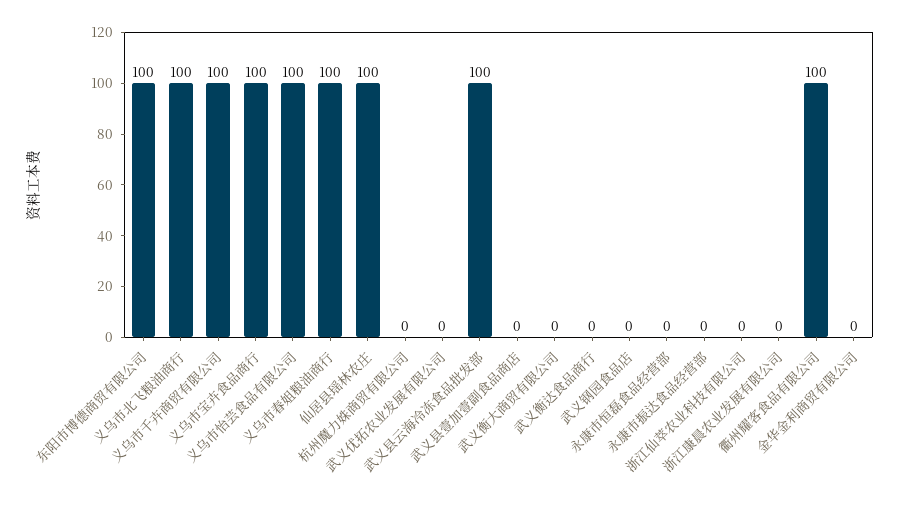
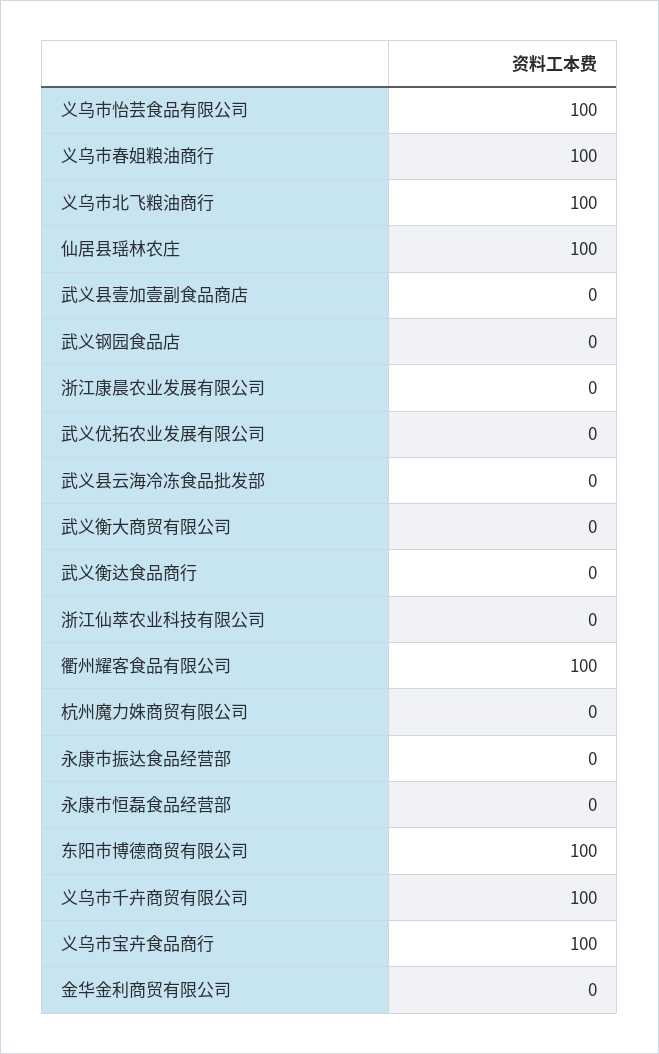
  {
    "东阳市博德商贸有限公司": 100,
    "义乌市北飞粮油商行": 100,
    "义乌市千卉商贸有限公司": 100,
    "义乌市宝卉食品商行": 100,
    "义乌市怡芸食品有限公司": 100,
    "义乌市春姐粮油商行": 100,
    "仙居县瑶林农庄": 100,
    "杭州魔力姝商贸有限公司": 0,
    "武义优拓农业发展有限公司": 0,
-   "武义县云海冷冻食品批发部": 100,
+   "武义县云海冷冻食品批发部": 0,
    "武义县壹加壹副食品商店": 0,
    "武义衡大商贸有限公司": 0,
    "武义衡达食品商行": 0,
    "武义钢园食品店": 0,
    "永康市恒磊食品经营部": 0,
    "永康市振达食品经营部": 0,
    "浙江仙萃农业科技有限公司": 0,
    "浙江康晨农业发展有限公司": 0,
    "衢州耀客食品有限公司": 100,
    "金华金利商贸有限公司": 0
  }

